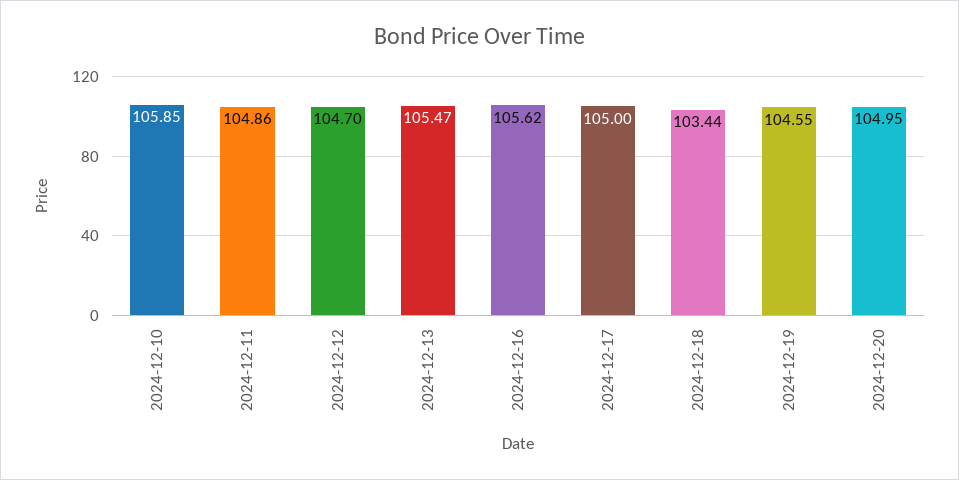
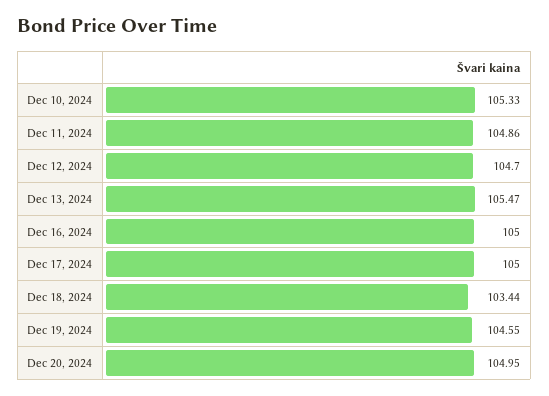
  {
-   "2024-12-10": 105.85,
+   "2024-12-10": 105.33,
    "2024-12-11": 104.86,
    "2024-12-12": 104.7,
    "2024-12-13": 105.47,
-   "2024-12-16": 105.62,
+   "2024-12-16": 105,
    "2024-12-17": 105,
    "2024-12-18": 103.44,
    "2024-12-19": 104.55,
    "2024-12-20": 104.95
  }

